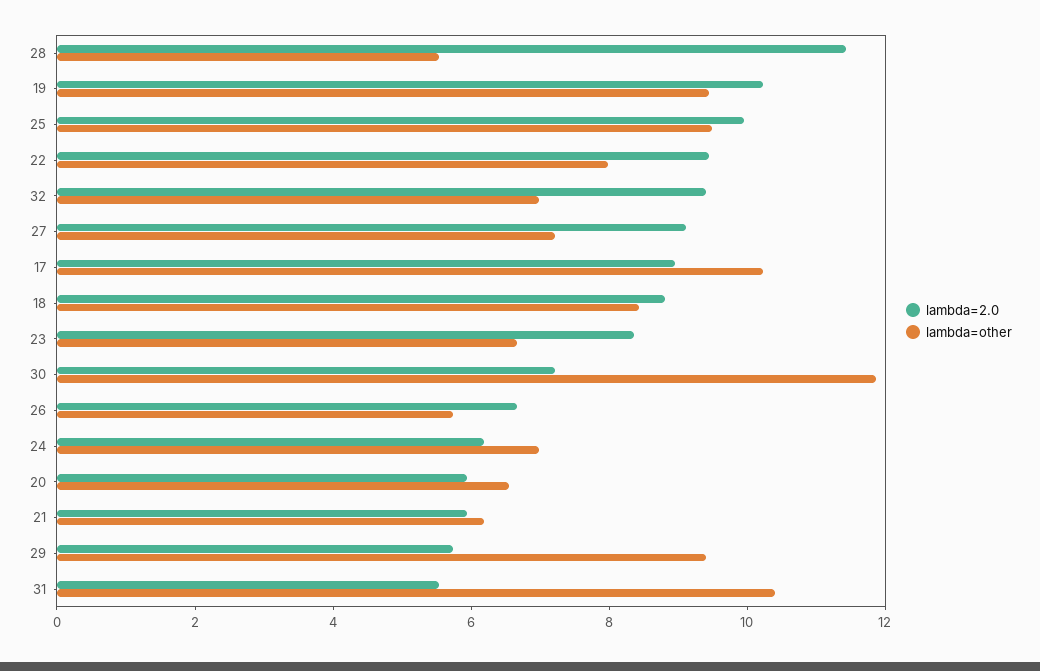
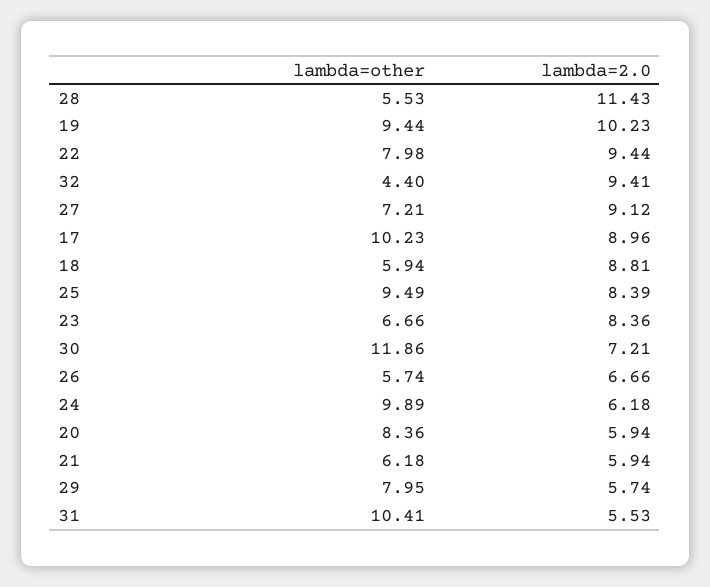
  {
    "lambda=2.0": {
      "28": 11.43,
      "19": 10.23,
-     "25": 10,
+     "25": 8.39,
      "22": 9.44,
      "32": 9.41,
      "27": 9.12,
      "17": 8.96,
      "18": 8.81,
      "23": 8.36,
      "30": 7.21,
      "26": 6.66,
      "24": 6.18,
      "20": 5.94,
      "21": 5.94,
      "29": 5.74,
      "31": 5.53
    },
    "lambda=other": {
      "28": 5.53,
      "19": 9.44,
      "25": 9.49,
      "22": 7.98,
-     "32": 7,
+     "32": 4.4,
      "27": 7.21,
      "17": 10.23,
-     "18": 8.5,
+     "18": 5.94,
      "23": 6.66,
      "30": 11.86,
      "26": 5.74,
-     "24": 7,
+     "24": 9.89,
-     "20": 6.5,
+     "20": 8.36,
      "21": 6.18,
-     "29": 9.5,
+     "29": 7.95,
      "31": 10.41
    }
  }

